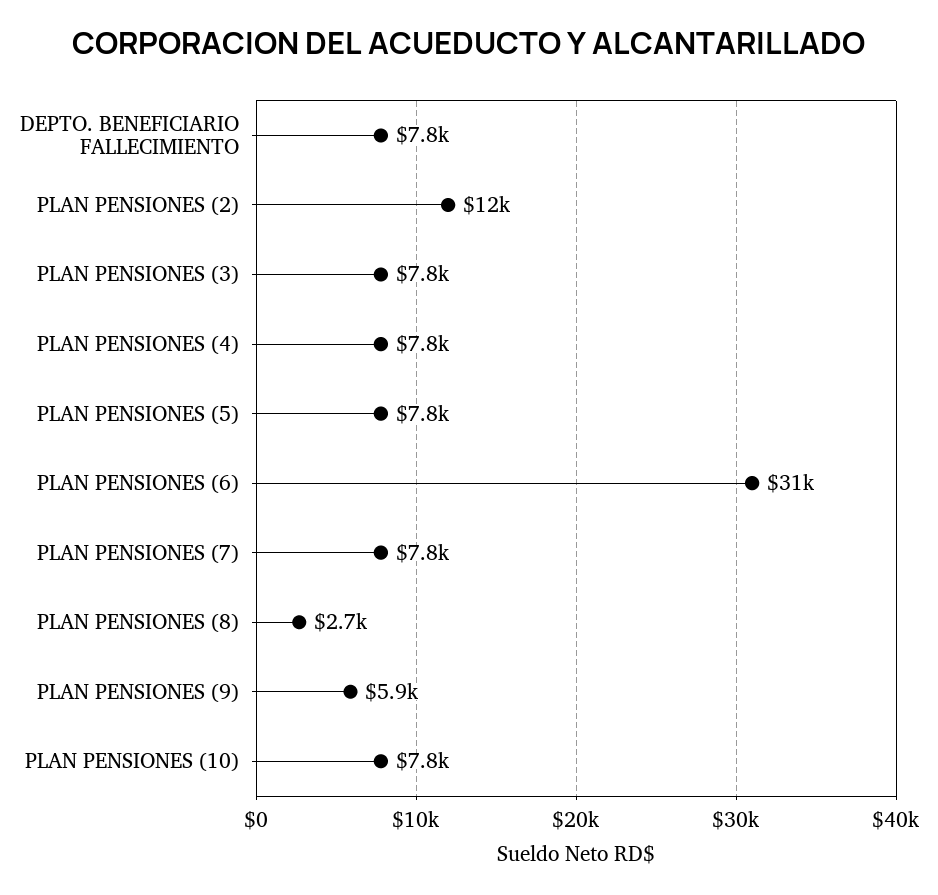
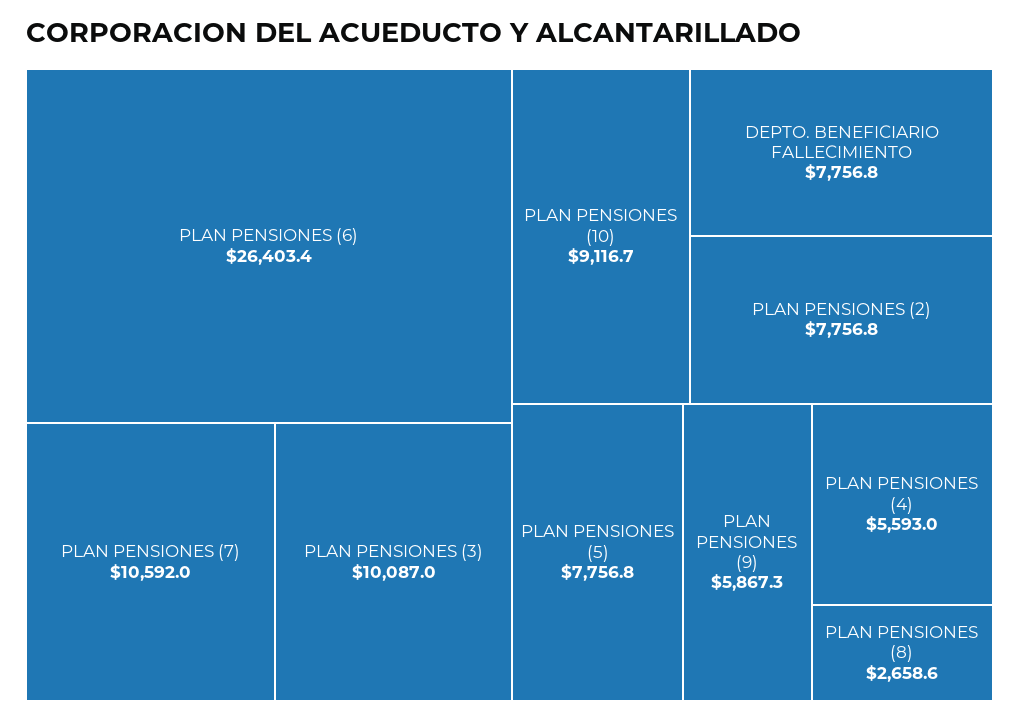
  {
    "DEPTO. BENEFICIARIO FALLECIMIENTO": 7756.8,
-   "PLAN PENSIONES (2)": 12000,
+   "PLAN PENSIONES (2)": 7756.8,
-   "PLAN PENSIONES (3)": 7800,
+   "PLAN PENSIONES (3)": 10087,
-   "PLAN PENSIONES (4)": 7800,
+   "PLAN PENSIONES (4)": 5593,
    "PLAN PENSIONES (5)": 7756.8,
-   "PLAN PENSIONES (6)": 31000,
+   "PLAN PENSIONES (6)": 26403.4,
-   "PLAN PENSIONES (7)": 7800,
+   "PLAN PENSIONES (7)": 10592,
    "PLAN PENSIONES (8)": 2658.6,
    "PLAN PENSIONES (9)": 5867.3,
-   "PLAN PENSIONES (10)": 7800
+   "PLAN PENSIONES (10)": 9116.7
  }

